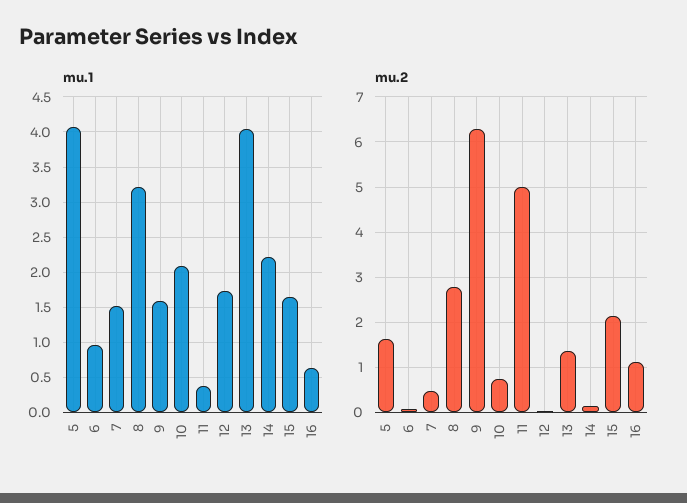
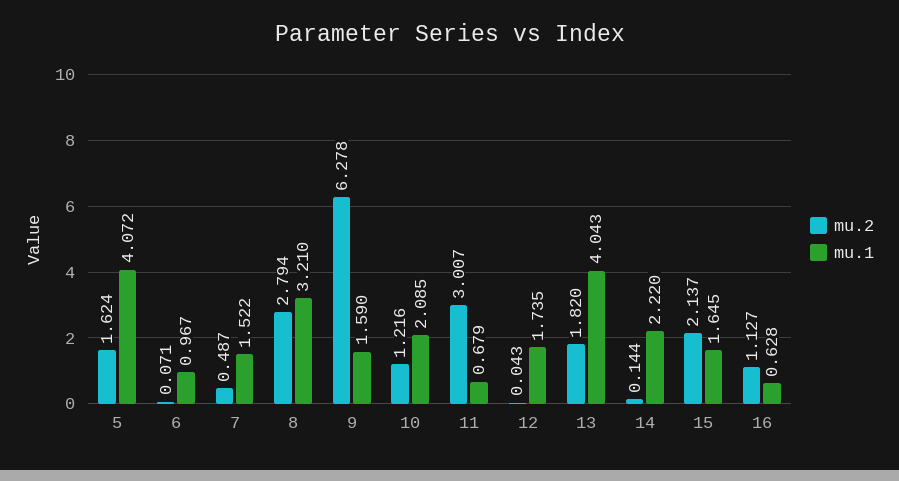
  {
    "mu.1": {
      "5": 4.072,
      "6": 0.967,
      "7": 1.522,
      "8": 3.21,
      "9": 1.59,
      "10": 2.085,
-     "11": 0.4,
+     "11": 0.679,
      "12": 1.735,
      "13": 4.043,
      "14": 2.22,
      "15": 1.645,
      "16": 0.628
    },
    "mu.2": {
      "5": 1.624,
      "6": 0.071,
      "7": 0.487,
      "8": 2.794,
      "9": 6.278,
-     "10": 0.8,
+     "10": 1.216,
-     "11": 5,
+     "11": 3.007,
      "12": 0.043,
-     "13": 1.4,
+     "13": 1.82,
      "14": 0.144,
      "15": 2.137,
      "16": 1.127
    }
  }

